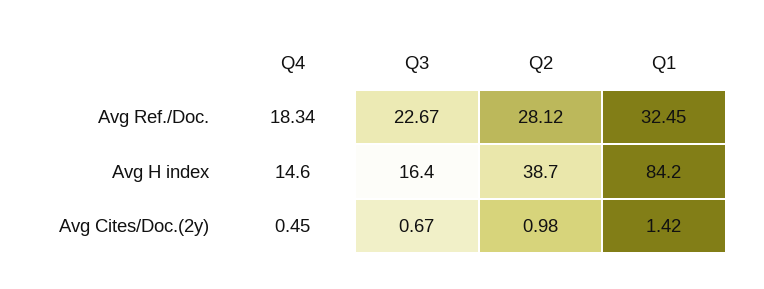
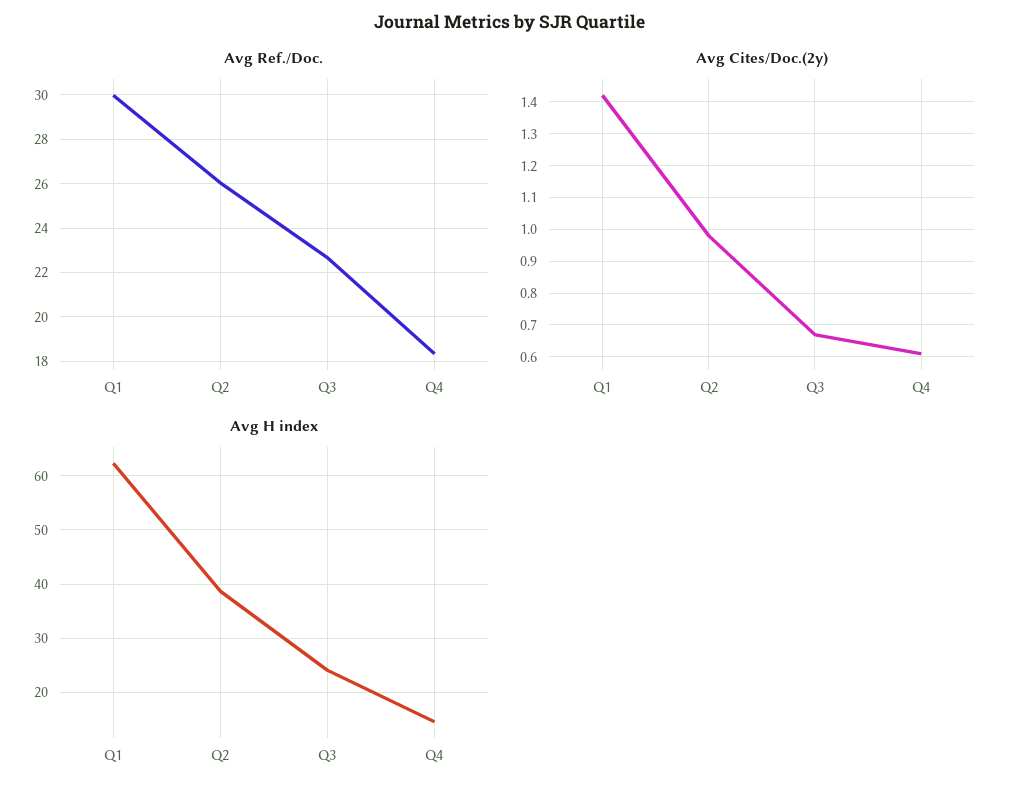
  {
    "Avg Ref./Doc.": {
      "Q4": 18.34,
      "Q3": 22.67,
-     "Q2": 28.12,
+     "Q2": 26,
-     "Q1": 32.45
+     "Q1": 30
    },
    "Avg H index": {
      "Q4": 14.6,
-     "Q3": 16.4,
+     "Q3": 24,
      "Q2": 38.7,
-     "Q1": 84.2
+     "Q1": 62
    },
    "Avg Cites/Doc.(2y)": {
-     "Q4": 0.45,
+     "Q4": 0.6,
      "Q3": 0.67,
      "Q2": 0.98,
      "Q1": 1.42
    }
  }

